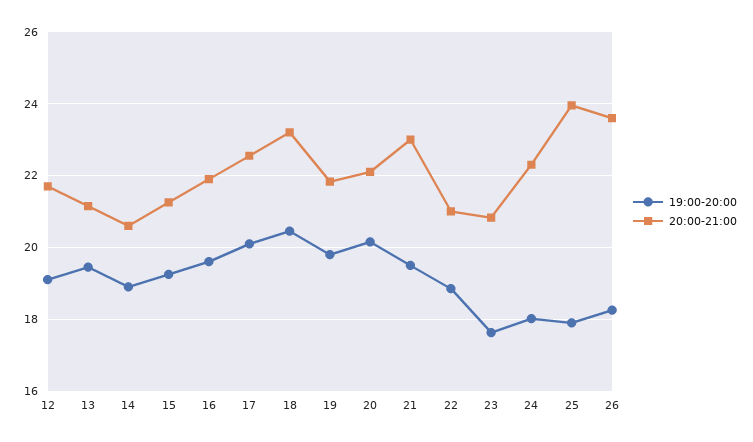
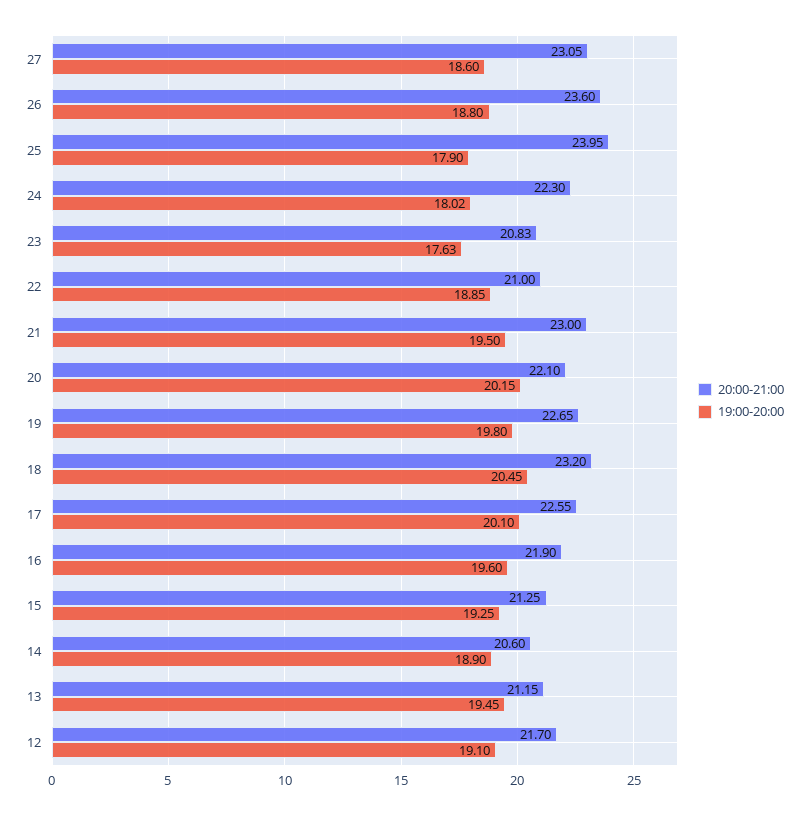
  {
    "19:00-20:00": {
      "12": 19.1,
      "13": 19.45,
      "14": 18.9,
      "15": 19.25,
      "16": 19.6,
      "17": 20.1,
      "18": 20.45,
      "19": 19.8,
      "20": 20.15,
      "21": 19.5,
      "22": 18.85,
      "23": 17.63,
      "24": 18.02,
      "25": 17.9,
-     "26": 18.2
+     "26": 18.8,
+     "27": 18.6
    },
    "20:00-21:00": {
      "12": 21.7,
      "13": 21.15,
      "14": 20.6,
      "15": 21.25,
      "16": 21.9,
      "17": 22.55,
      "18": 23.2,
-     "19": 21.8,
+     "19": 22.65,
      "20": 22.1,
      "21": 23,
      "22": 21,
      "23": 20.83,
      "24": 22.3,
      "25": 23.95,
-     "26": 23.6
+     "26": 23.6,
+     "27": 23.05
    }
  }

